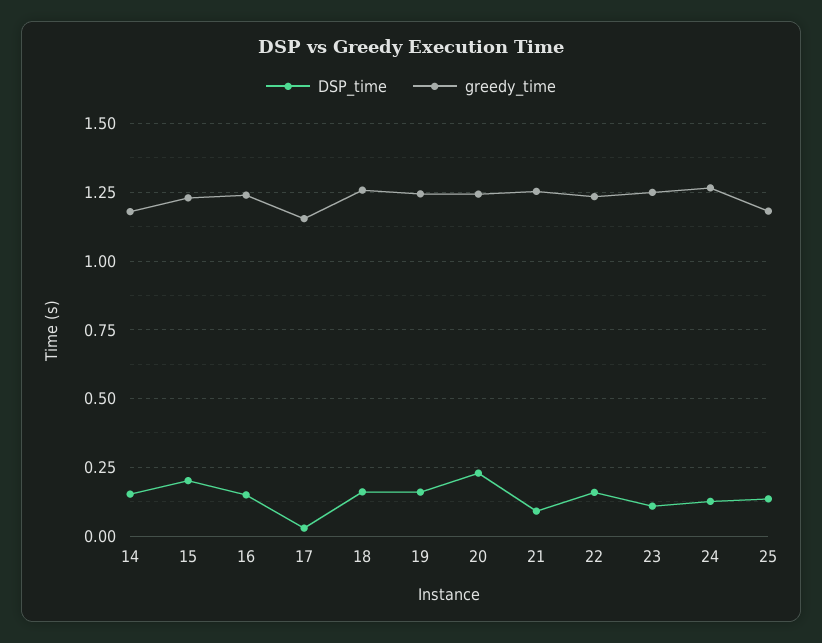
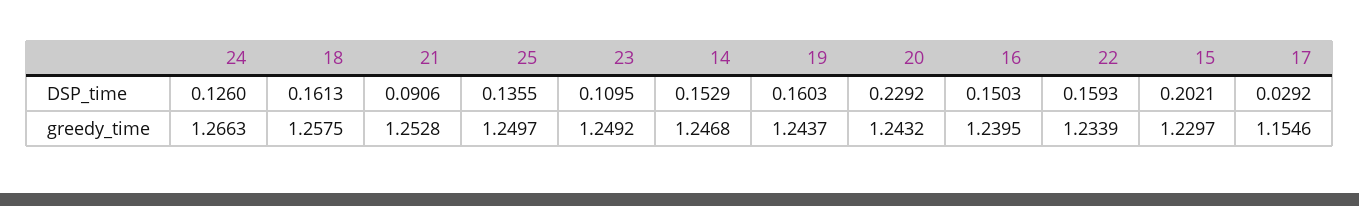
  {
    "DSP_time": {
      "14": 0.1529,
      "15": 0.2021,
      "16": 0.1503,
      "17": 0.0292,
      "18": 0.1613,
      "19": 0.1603,
      "20": 0.2292,
      "21": 0.0906,
      "22": 0.1593,
      "23": 0.1095,
      "24": 0.126,
      "25": 0.1355
    },
    "greedy_time": {
-     "14": 1.175,
+     "14": 1.2468,
      "15": 1.2297,
      "16": 1.2395,
      "17": 1.1546,
      "18": 1.2575,
      "19": 1.2437,
      "20": 1.2432,
      "21": 1.2528,
      "22": 1.2339,
      "23": 1.2492,
      "24": 1.2663,
-     "25": 1.175
+     "25": 1.2497
    }
  }

